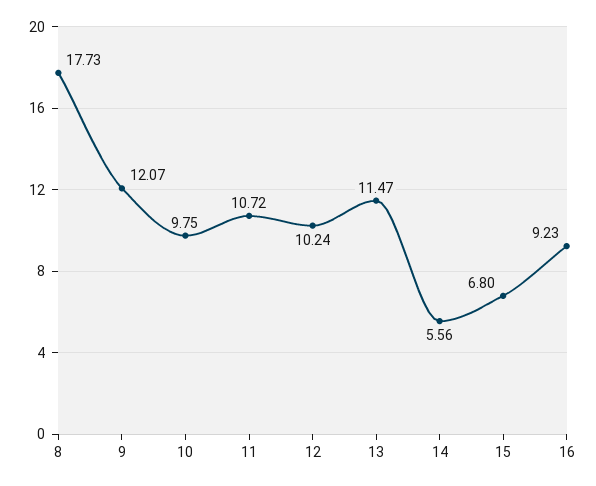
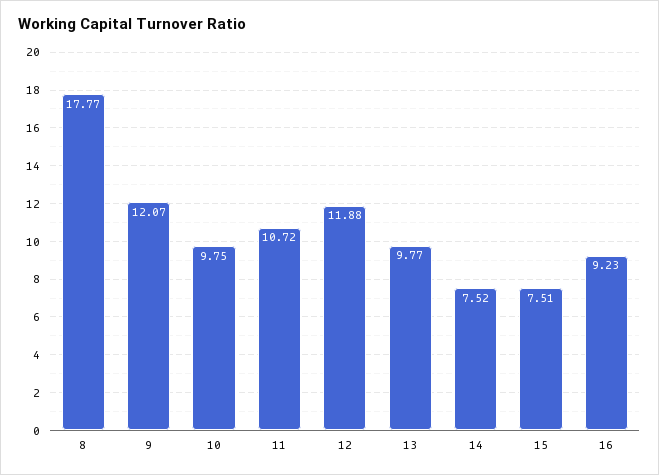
  {
-   "8": 17.73,
+   "8": 17.77,
    "9": 12.07,
    "10": 9.75,
    "11": 10.72,
-   "12": 10.24,
+   "12": 11.88,
-   "13": 11.47,
+   "13": 9.77,
-   "14": 5.56,
+   "14": 7.52,
-   "15": 6.8,
+   "15": 7.51,
    "16": 9.23
  }

